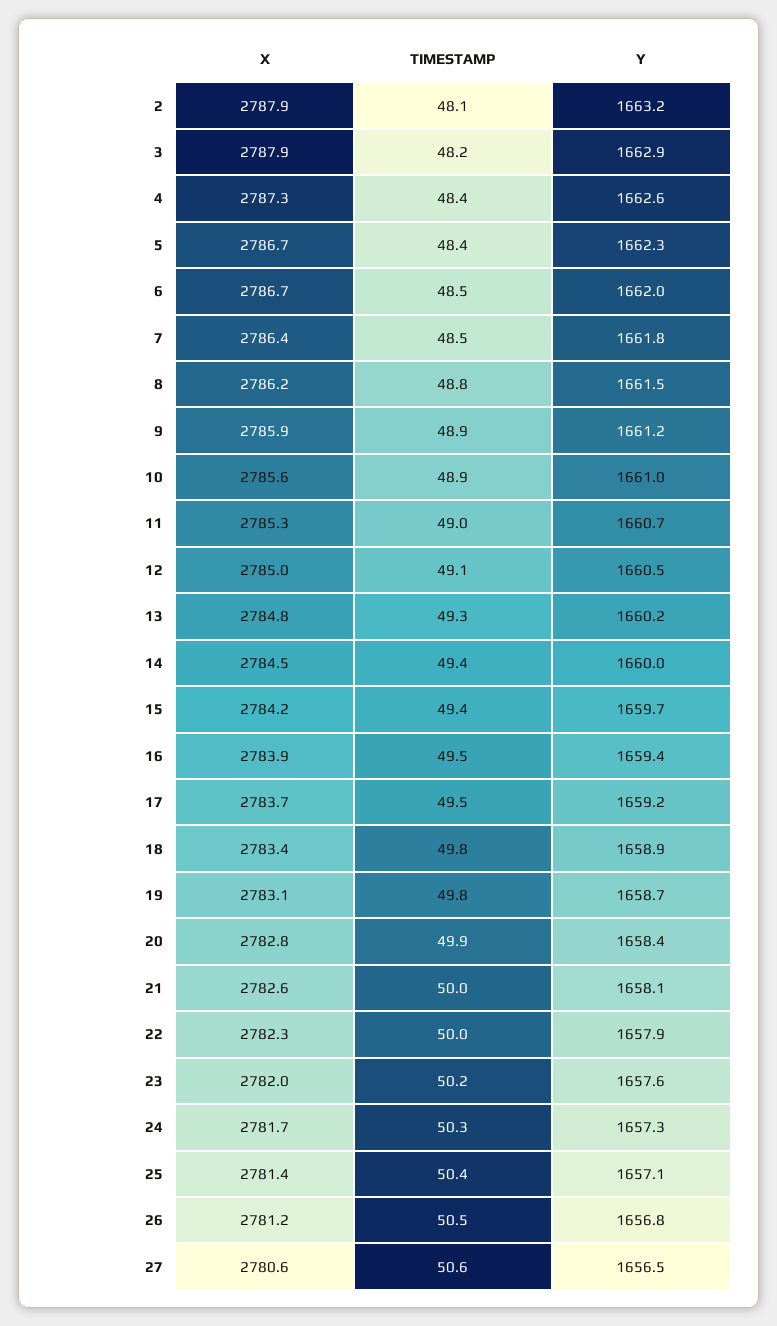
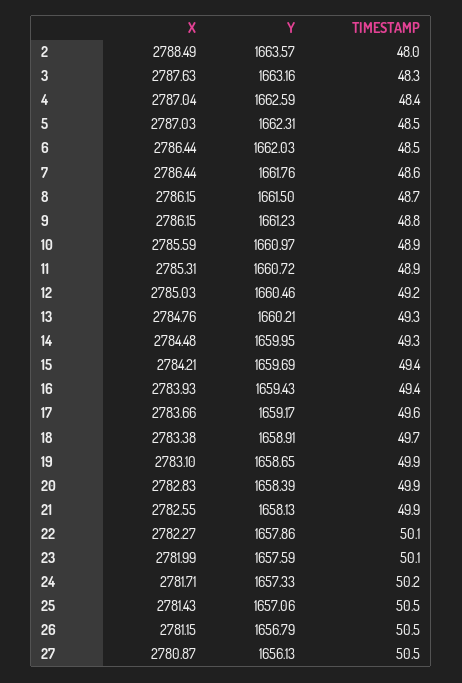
  {
    "X": {
-     "2": 2787.9,
+     "2": 2788.49,
-     "3": 2787.9,
+     "3": 2787.63,
-     "4": 2787.3,
+     "4": 2787.04,
-     "5": 2786.7,
+     "5": 2787.03,
-     "6": 2786.7,
+     "6": 2786.44,
      "7": 2786.44,
      "8": 2786.15,
-     "9": 2785.9,
+     "9": 2786.15,
      "10": 2785.59,
      "11": 2785.31,
      "12": 2785.03,
      "13": 2784.76,
      "14": 2784.48,
      "15": 2784.21,
      "16": 2783.93,
      "17": 2783.66,
      "18": 2783.38,
      "19": 2783.1,
      "20": 2782.83,
      "21": 2782.55,
      "22": 2782.27,
      "23": 2781.99,
      "24": 2781.71,
      "25": 2781.43,
      "26": 2781.15,
-     "27": 2780.6
+     "27": 2780.87
    },
    "TIMESTAMP": {
-     "2": 48.1,
+     "2": 48,
-     "3": 48.2,
+     "3": 48.3,
      "4": 48.4,
-     "5": 48.4,
+     "5": 48.5,
      "6": 48.5,
-     "7": 48.5,
+     "7": 48.6,
-     "8": 48.8,
+     "8": 48.7,
-     "9": 48.9,
+     "9": 48.8,
      "10": 48.9,
-     "11": 49,
+     "11": 48.9,
-     "12": 49.1,
+     "12": 49.2,
      "13": 49.3,
-     "14": 49.4,
+     "14": 49.3,
      "15": 49.4,
-     "16": 49.5,
+     "16": 49.4,
-     "17": 49.5,
+     "17": 49.6,
-     "18": 49.8,
+     "18": 49.7,
-     "19": 49.8,
+     "19": 49.9,
      "20": 49.9,
-     "21": 50,
+     "21": 49.9,
-     "22": 50,
+     "22": 50.1,
-     "23": 50.2,
+     "23": 50.1,
-     "24": 50.3,
+     "24": 50.2,
-     "25": 50.4,
+     "25": 50.5,
      "26": 50.5,
-     "27": 50.6
+     "27": 50.5
    },
    "Y": {
-     "2": 1663.2,
+     "2": 1663.57,
-     "3": 1662.9,
+     "3": 1663.16,
      "4": 1662.59,
      "5": 1662.31,
      "6": 1662.03,
      "7": 1661.76,
      "8": 1661.5,
      "9": 1661.23,
      "10": 1660.97,
      "11": 1660.72,
      "12": 1660.46,
      "13": 1660.21,
      "14": 1659.95,
      "15": 1659.69,
      "16": 1659.43,
      "17": 1659.17,
      "18": 1658.91,
      "19": 1658.65,
      "20": 1658.39,
      "21": 1658.13,
      "22": 1657.86,
      "23": 1657.59,
      "24": 1657.33,
      "25": 1657.06,
      "26": 1656.79,
-     "27": 1656.5
+     "27": 1656.13
    }
  }

